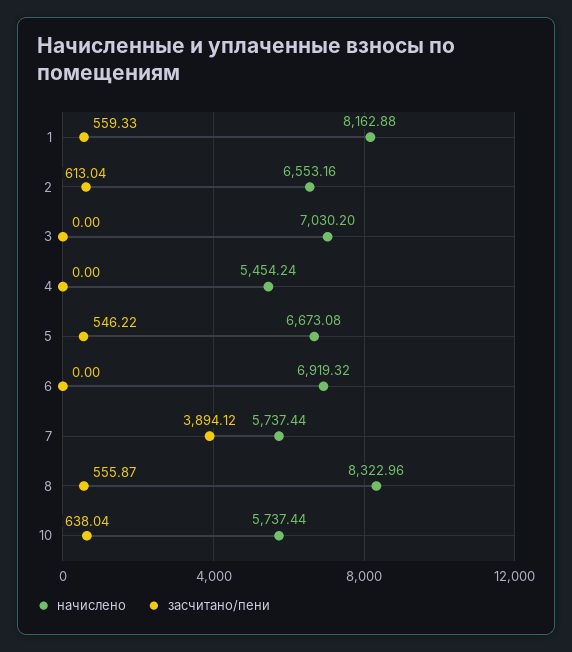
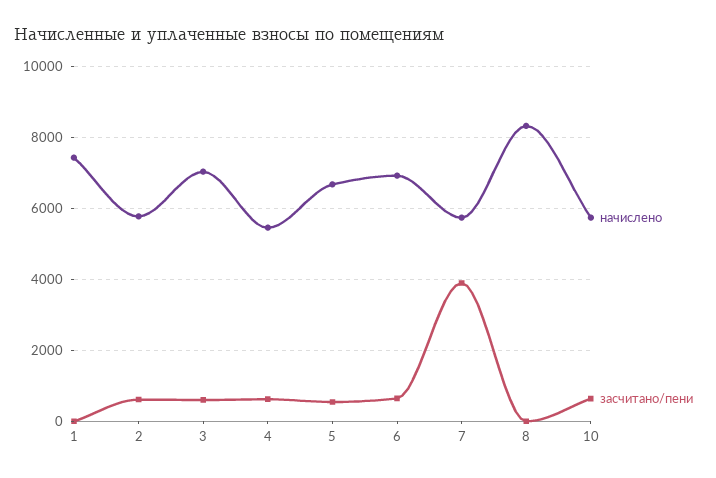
  {
    "начислено": {
-     "1": 8162.88,
+     "1": 7400,
-     "2": 6553.16,
+     "2": 5800,
      "3": 7030.2,
      "4": 5454.24,
      "5": 6673.08,
      "6": 6919.32,
      "7": 5737.44,
      "8": 8322.96,
      "10": 5737.44
    },
    "засчитано/пени": {
-     "1": 559.33,
+     "1": 0,
      "2": 613.04,
-     "3": 0,
+     "3": 600,
-     "4": 0,
+     "4": 600,
      "5": 546.22,
-     "6": 0,
+     "6": 600,
      "7": 3894.12,
-     "8": 555.87,
+     "8": 0,
      "10": 638.04
    }
  }

